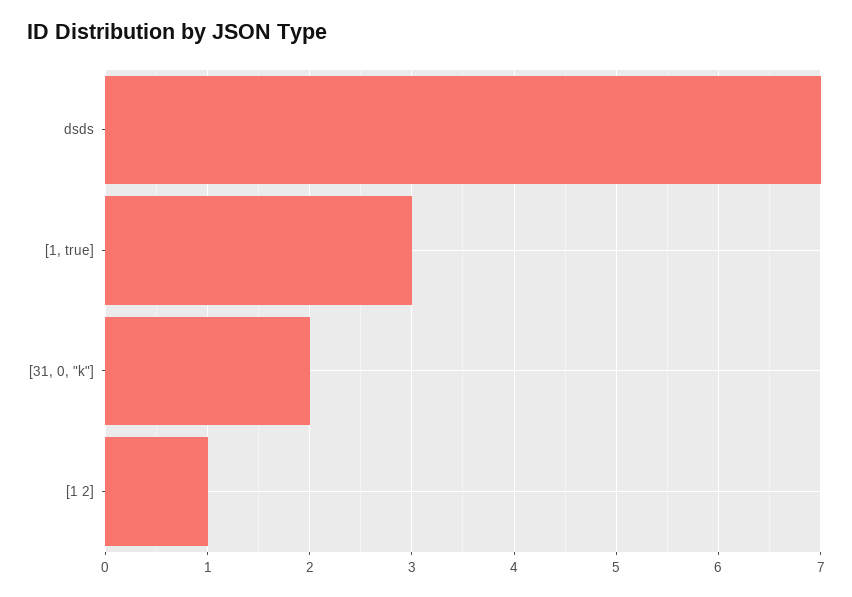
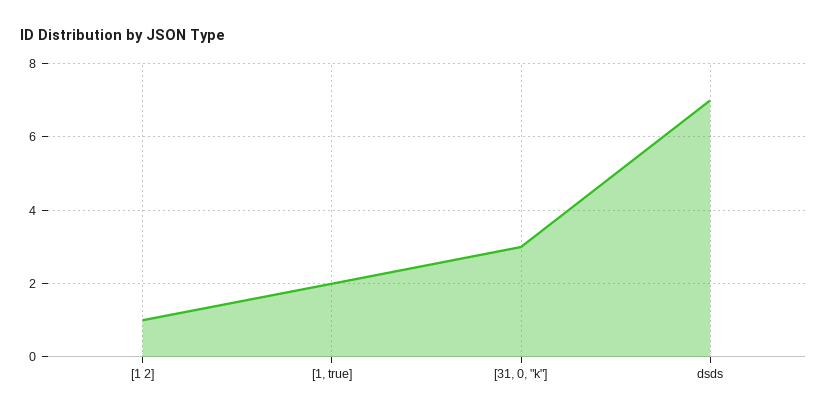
  {
    "dsds": 7,
-   "[1, true]": 3,
+   "[1, true]": 2,
-   "[31, 0, \"k\"]": 2,
+   "[31, 0, \"k\"]": 3,
    "[1 2]": 1
  }

